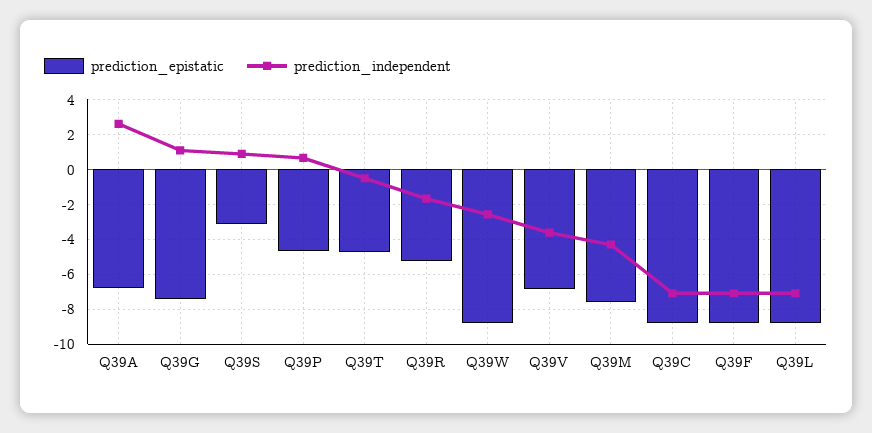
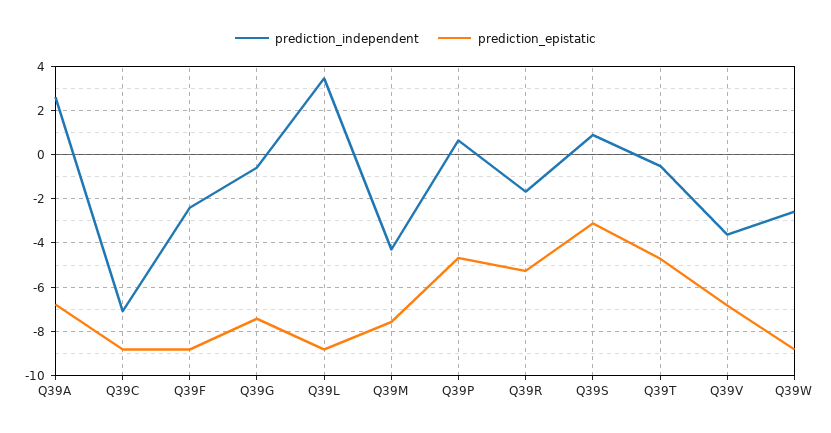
  {
    "prediction_epistatic": {
      "Q39A": -7,
      "Q39G": -7.5,
      "Q39S": -3,
      "Q39P": -4.5,
      "Q39T": -4.5,
      "Q39R": -5.5,
      "Q39W": -9,
      "Q39V": -7,
      "Q39M": -7.5,
      "Q39C": -9,
      "Q39F": -9,
      "Q39L": -9
    },
    "prediction_independent": {
      "Q39A": 2.5,
-     "Q39G": 1,
+     "Q39G": -0.5,
      "Q39S": 1,
      "Q39P": 0.5,
      "Q39T": -0.5,
      "Q39R": -1.5,
      "Q39W": -2.5,
      "Q39V": -3.5,
      "Q39M": -4.5,
      "Q39C": -7,
-     "Q39F": -7,
+     "Q39F": -2.5,
-     "Q39L": -7
+     "Q39L": 3.5
    }
  }

